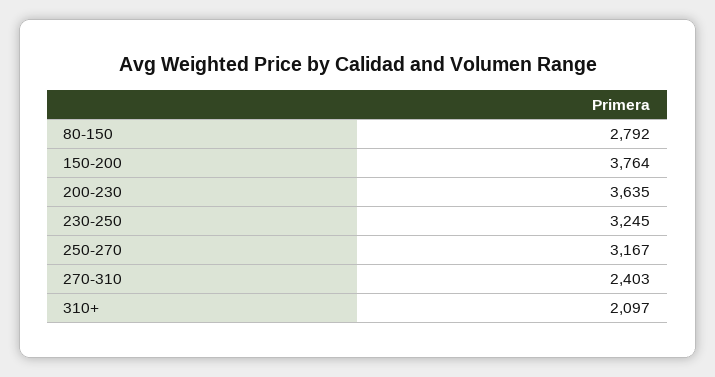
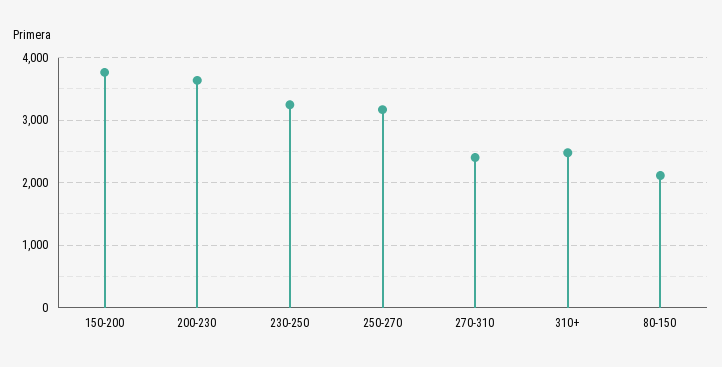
  {
-   "80-150": 2792,
+   "80-150": 2100,
    "150-200": 3764,
    "200-230": 3635,
    "230-250": 3245,
    "250-270": 3167,
    "270-310": 2403,
-   "310+": 2097
+   "310+": 2500
  }

